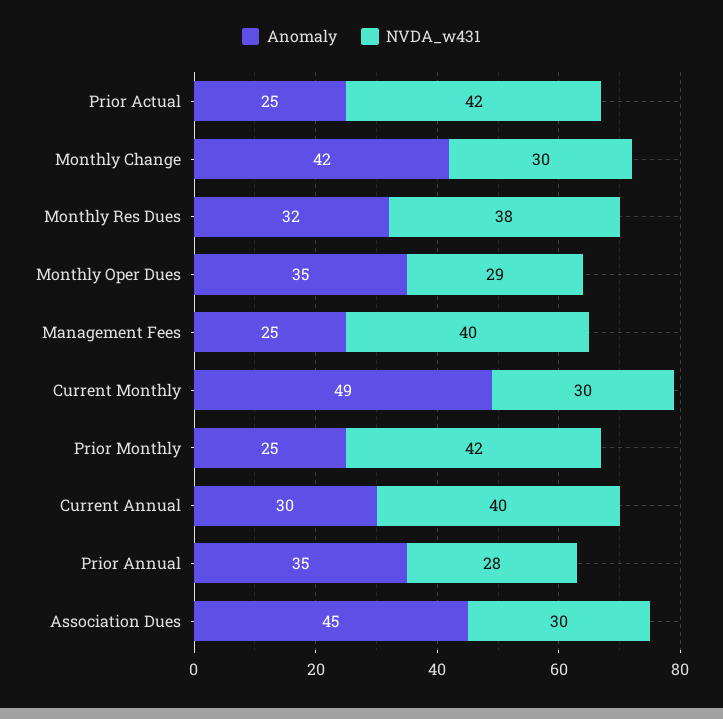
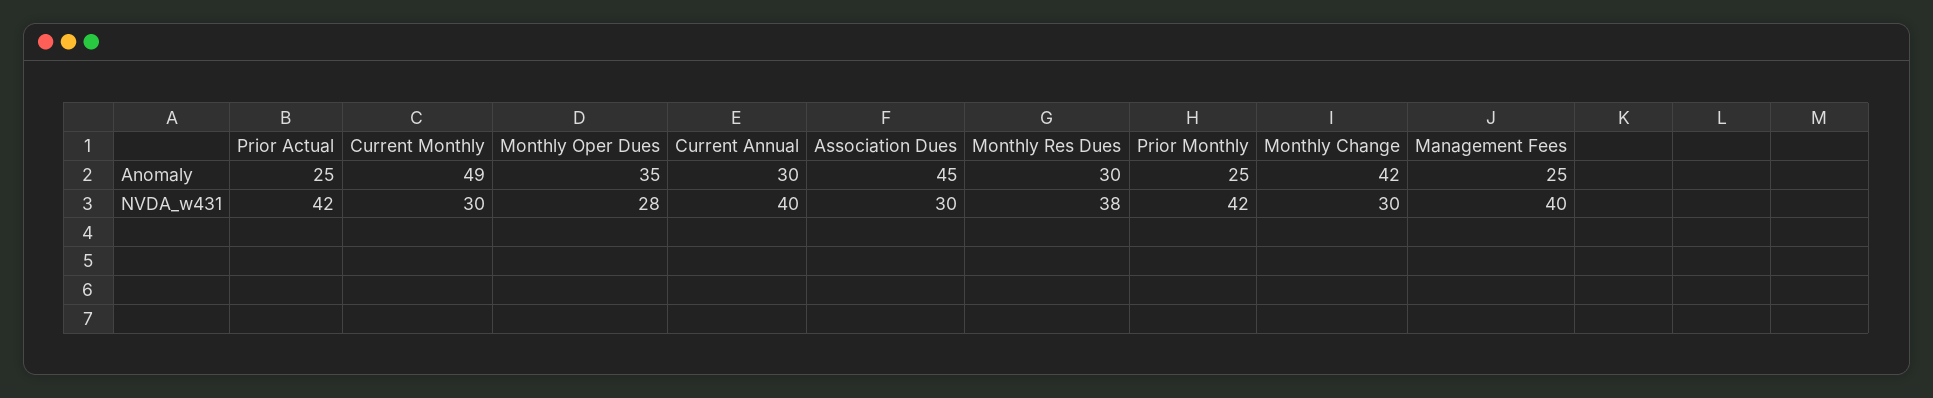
  {
    "Anomaly": {
      "Prior Actual": 25,
      "Monthly Change": 42,
-     "Monthly Res Dues": 32,
+     "Monthly Res Dues": 30,
      "Monthly Oper Dues": 35,
      "Management Fees": 25,
      "Current Monthly": 49,
      "Prior Monthly": 25,
      "Current Annual": 30,
-     "Prior Annual": 35,
      "Association Dues": 45
    },
    "NVDA_w431": {
      "Prior Actual": 42,
      "Monthly Change": 30,
      "Monthly Res Dues": 38,
-     "Monthly Oper Dues": 29,
+     "Monthly Oper Dues": 28,
      "Management Fees": 40,
      "Current Monthly": 30,
      "Prior Monthly": 42,
      "Current Annual": 40,
-     "Prior Annual": 28,
      "Association Dues": 30
    }
  }

